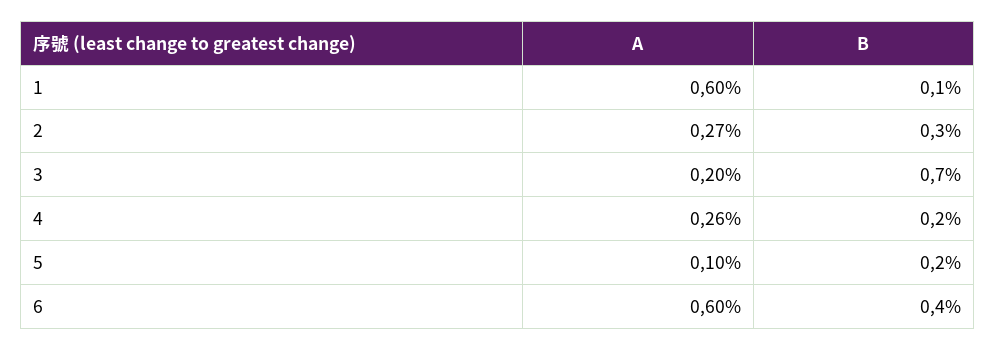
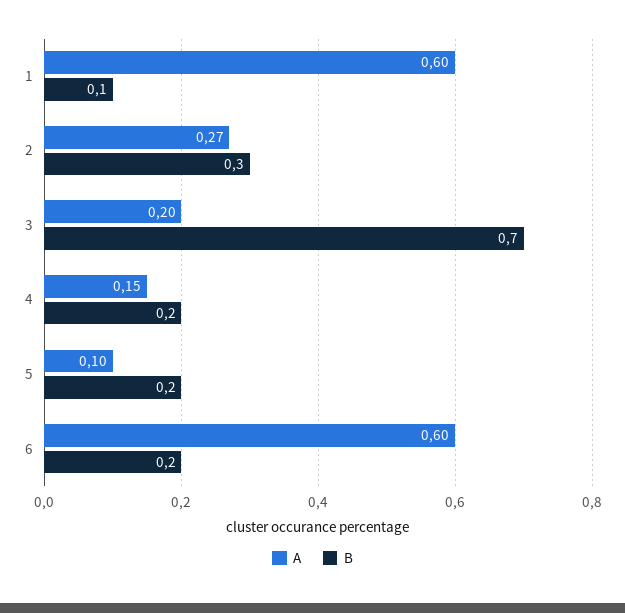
  {
    "A": {
      "1": 0.6,
      "2": 0.27,
      "3": 0.2,
-     "4": 0.26,
+     "4": 0.15,
      "5": 0.1,
      "6": 0.6
    },
    "B": {
      "1": 0.1,
      "2": 0.3,
      "3": 0.7,
      "4": 0.2,
      "5": 0.2,
-     "6": 0.4
+     "6": 0.2
    }
  }

